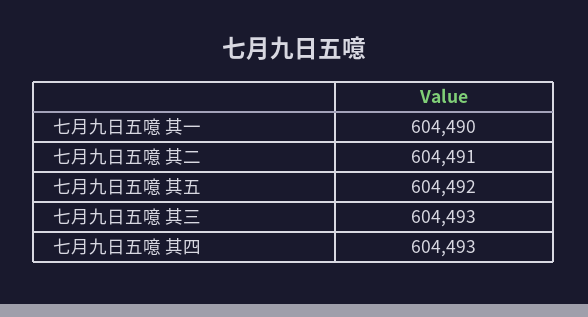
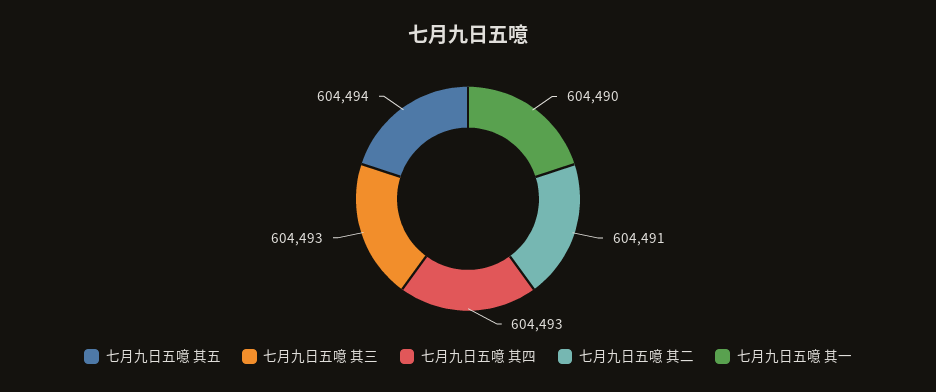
  {
    "七月九日五噫 其一": 604490,
    "七月九日五噫 其二": 604491,
-   "七月九日五噫 其五": 604492,
+   "七月九日五噫 其五": 604494,
    "七月九日五噫 其三": 604493,
    "七月九日五噫 其四": 604493
  }

